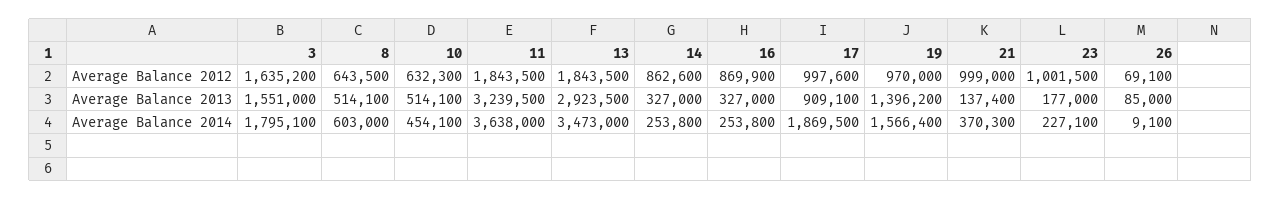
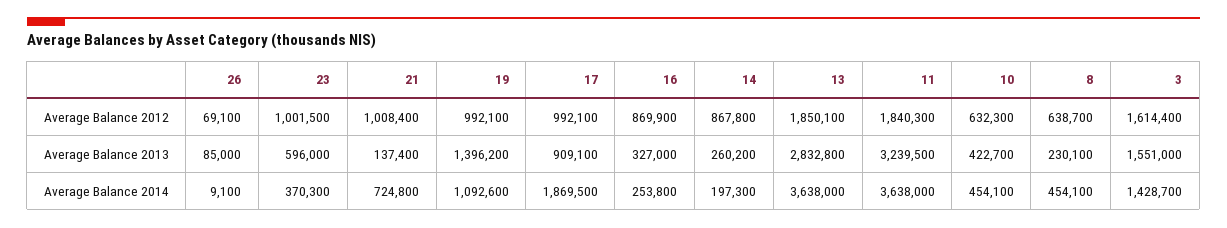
  {
    "3": {
-     "Average Balance 2012": 1635200,
+     "Average Balance 2012": 1614400,
      "Average Balance 2013": 1551000,
-     "Average Balance 2014": 1795100
+     "Average Balance 2014": 1428700
    },
    "8": {
-     "Average Balance 2012": 643500,
+     "Average Balance 2012": 638700,
-     "Average Balance 2013": 514100,
+     "Average Balance 2013": 230100,
-     "Average Balance 2014": 603000
+     "Average Balance 2014": 454100
    },
    "10": {
      "Average Balance 2012": 632300,
-     "Average Balance 2013": 514100,
+     "Average Balance 2013": 422700,
      "Average Balance 2014": 454100
    },
    "11": {
-     "Average Balance 2012": 1843500,
+     "Average Balance 2012": 1840300,
      "Average Balance 2013": 3239500,
      "Average Balance 2014": 3638000
    },
    "13": {
-     "Average Balance 2012": 1843500,
+     "Average Balance 2012": 1850100,
-     "Average Balance 2013": 2923500,
+     "Average Balance 2013": 2832800,
-     "Average Balance 2014": 3473000
+     "Average Balance 2014": 3638000
    },
    "14": {
-     "Average Balance 2012": 862600,
+     "Average Balance 2012": 867800,
-     "Average Balance 2013": 327000,
+     "Average Balance 2013": 260200,
-     "Average Balance 2014": 253800
+     "Average Balance 2014": 197300
    },
    "16": {
      "Average Balance 2012": 869900,
      "Average Balance 2013": 327000,
      "Average Balance 2014": 253800
    },
    "17": {
-     "Average Balance 2012": 997600,
+     "Average Balance 2012": 992100,
      "Average Balance 2013": 909100,
      "Average Balance 2014": 1869500
    },
    "19": {
-     "Average Balance 2012": 970000,
+     "Average Balance 2012": 992100,
      "Average Balance 2013": 1396200,
-     "Average Balance 2014": 1566400
+     "Average Balance 2014": 1092600
    },
    "21": {
-     "Average Balance 2012": 999000,
+     "Average Balance 2012": 1008400,
      "Average Balance 2013": 137400,
-     "Average Balance 2014": 370300
+     "Average Balance 2014": 724800
    },
    "23": {
      "Average Balance 2012": 1001500,
-     "Average Balance 2013": 177000,
+     "Average Balance 2013": 596000,
-     "Average Balance 2014": 227100
+     "Average Balance 2014": 370300
    },
    "26": {
      "Average Balance 2012": 69100,
      "Average Balance 2013": 85000,
      "Average Balance 2014": 9100
    }
  }

